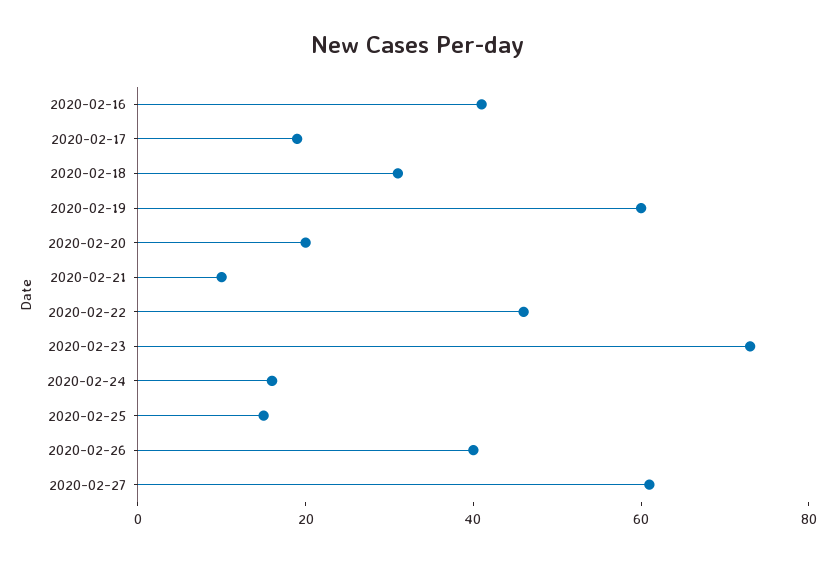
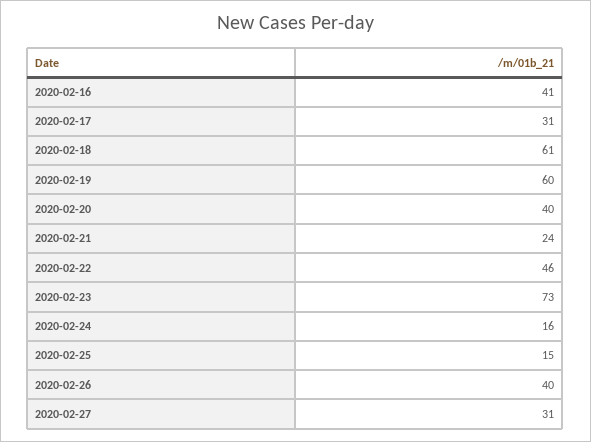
  {
    "2020-02-16": 41,
-   "2020-02-17": 20,
+   "2020-02-17": 31,
-   "2020-02-18": 30,
+   "2020-02-18": 61,
    "2020-02-19": 60,
-   "2020-02-20": 20,
+   "2020-02-20": 40,
-   "2020-02-21": 10,
+   "2020-02-21": 24,
    "2020-02-22": 46,
    "2020-02-23": 73,
    "2020-02-24": 16,
    "2020-02-25": 15,
    "2020-02-26": 40,
-   "2020-02-27": 60
+   "2020-02-27": 31
  }

